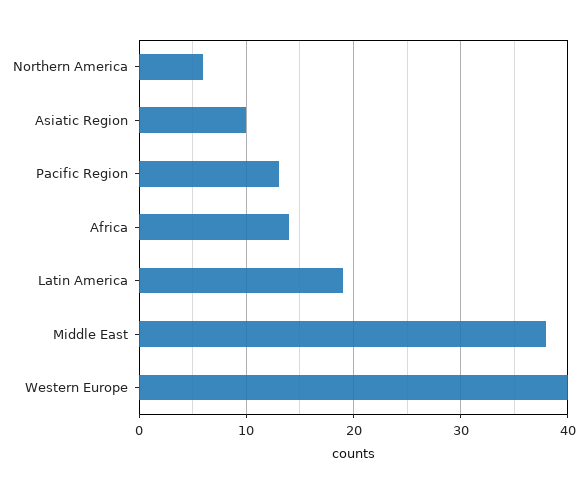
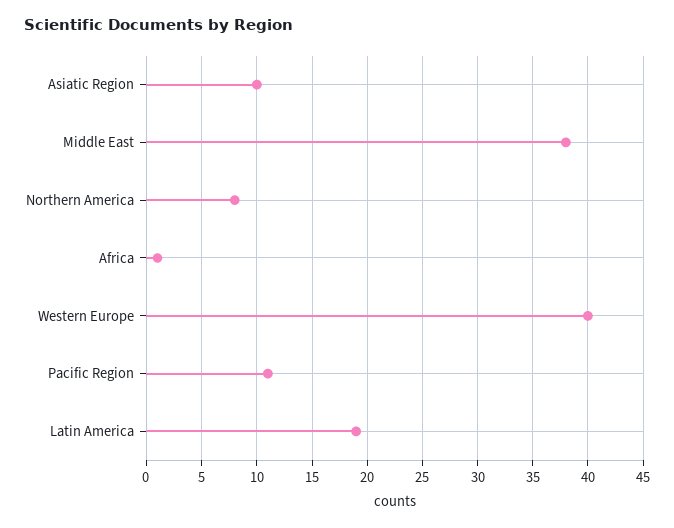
  {
-   "Northern America": 6,
+   "Northern America": 8,
    "Asiatic Region": 10,
-   "Pacific Region": 13,
+   "Pacific Region": 11,
-   "Africa": 14,
+   "Africa": 1,
    "Latin America": 19,
    "Middle East": 38,
    "Western Europe": 40
  }

